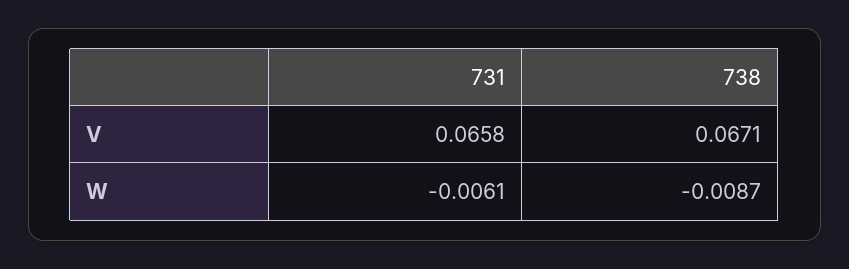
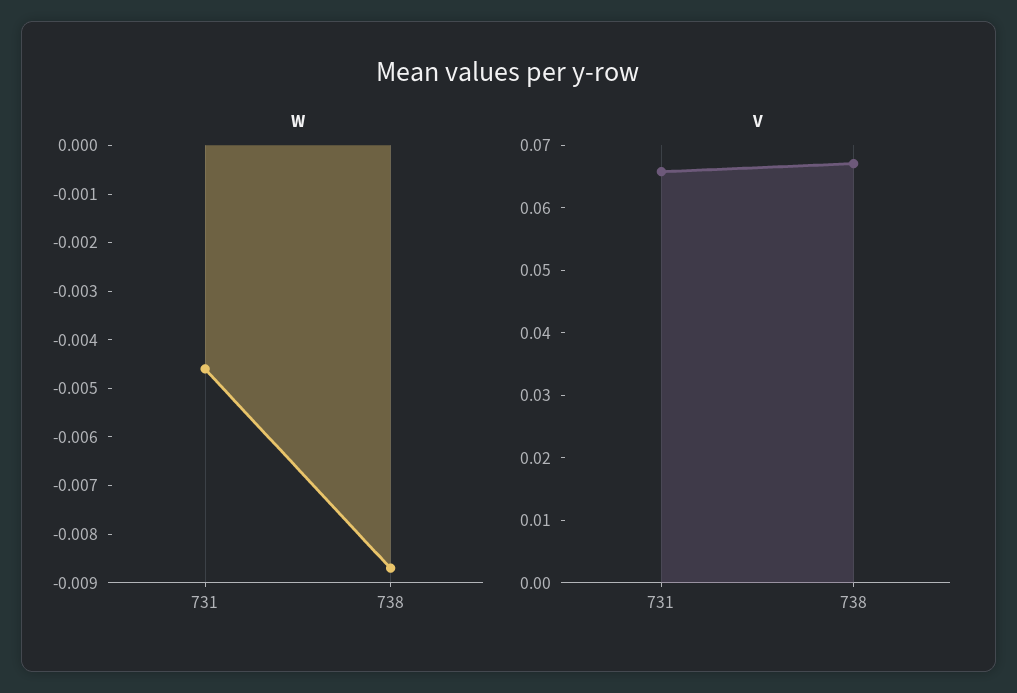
  {
    "V": {
      "731": 0.0658,
      "738": 0.0671
    },
    "W": {
-     "731": -0.0061,
+     "731": -0.0045,
      "738": -0.0087
    }
  }

